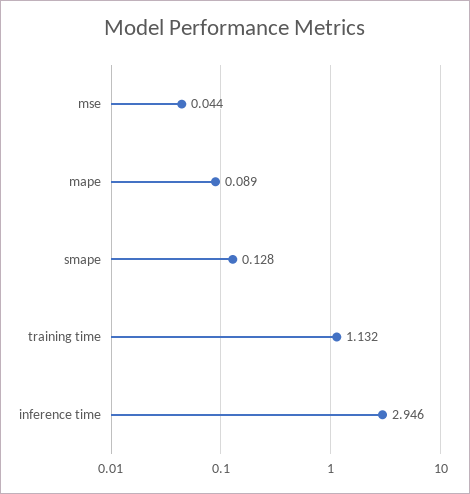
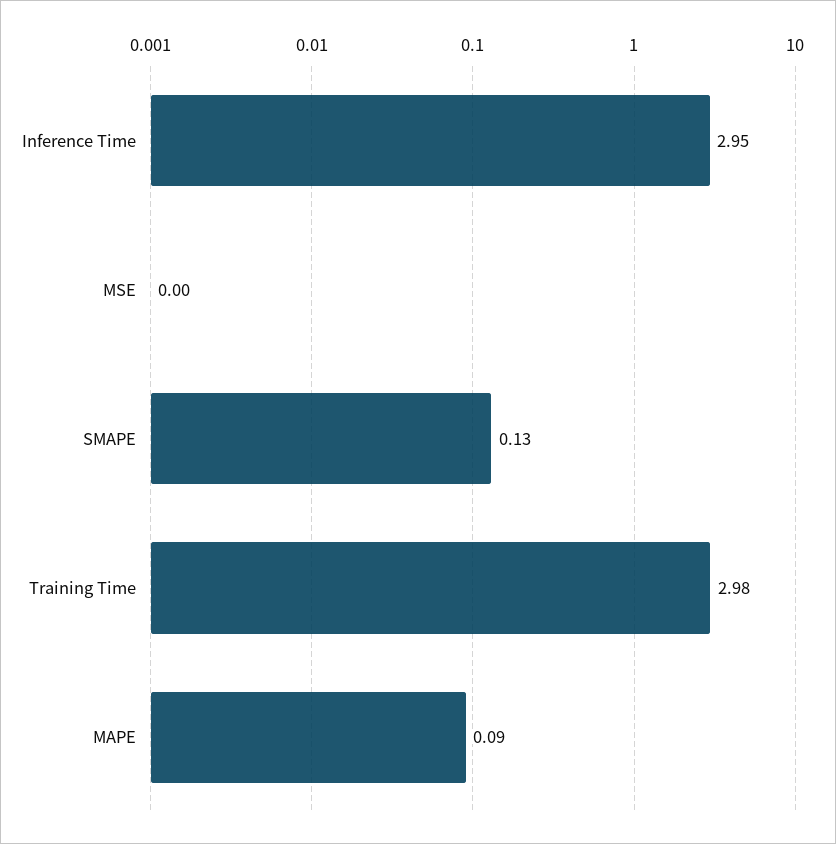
  {
-   "mse": 0.044,
+   "mse": 0,
    "mape": 0.089,
    "smape": 0.128,
-   "training time": 1.132,
+   "training time": 2.98,
    "inference time": 2.946
  }

